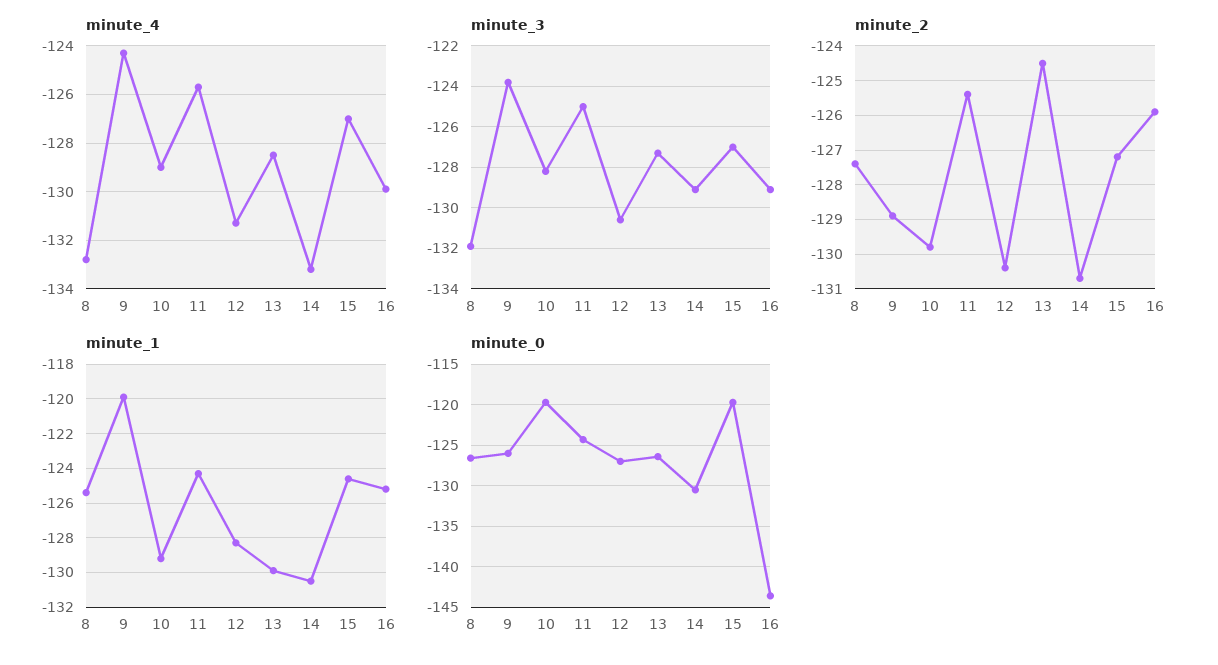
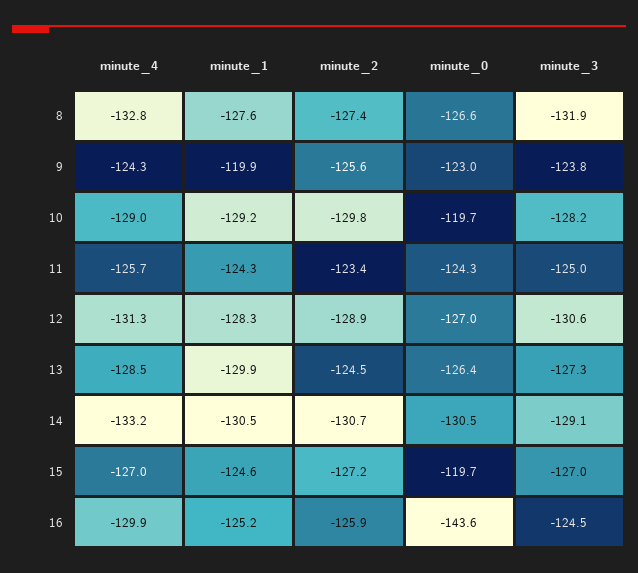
  {
    "minute_4": {
      "8": -132.8,
      "9": -124.3,
      "10": -129,
      "11": -125.7,
      "12": -131.3,
      "13": -128.5,
      "14": -133.2,
      "15": -127,
      "16": -129.9
    },
    "minute_3": {
      "8": -131.9,
      "9": -123.8,
      "10": -128.2,
      "11": -125,
      "12": -130.6,
      "13": -127.3,
      "14": -129.1,
      "15": -127,
-     "16": -129
+     "16": -124.5
    },
    "minute_2": {
      "8": -127.4,
-     "9": -129,
+     "9": -125.6,
      "10": -129.8,
-     "11": -125.5,
+     "11": -123.4,
-     "12": -130.5,
+     "12": -128.9,
      "13": -124.5,
      "14": -130.7,
      "15": -127.2,
      "16": -125.9
    },
    "minute_1": {
-     "8": -125.5,
+     "8": -127.6,
      "9": -119.9,
      "10": -129.2,
      "11": -124.3,
      "12": -128.3,
      "13": -129.9,
      "14": -130.5,
      "15": -124.6,
      "16": -125.2
    },
    "minute_0": {
      "8": -126.6,
-     "9": -126,
+     "9": -123,
      "10": -119.7,
      "11": -124.3,
      "12": -127,
      "13": -126.4,
      "14": -130.5,
      "15": -119.7,
      "16": -143.6
    }
  }

